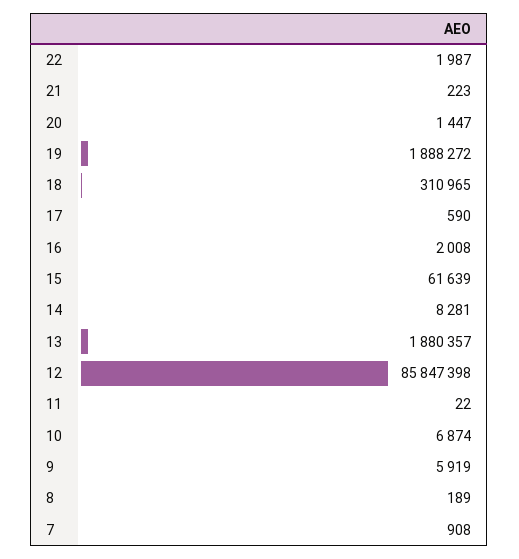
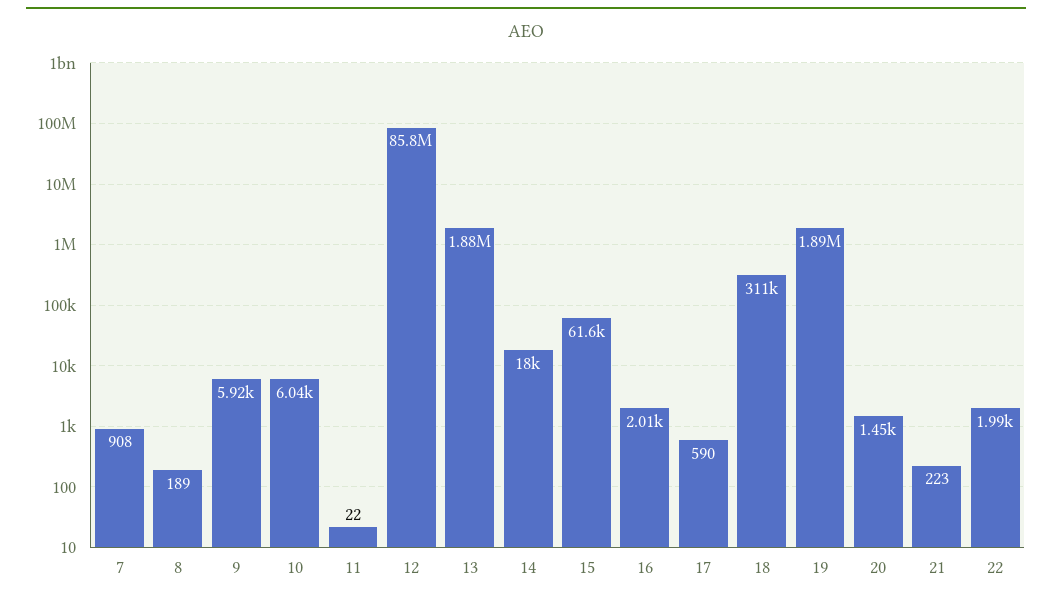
  {
    "22": 1987,
    "21": 223,
    "20": 1447,
    "19": 1888272,
    "18": 310965,
    "17": 590,
    "16": 2008,
    "15": 61639,
-   "14": 8281,
+   "14": 18000,
    "13": 1880357,
    "12": 85847398,
    "11": 22,
-   "10": 6874,
+   "10": 6040,
    "9": 5919,
    "8": 189,
    "7": 908
  }

